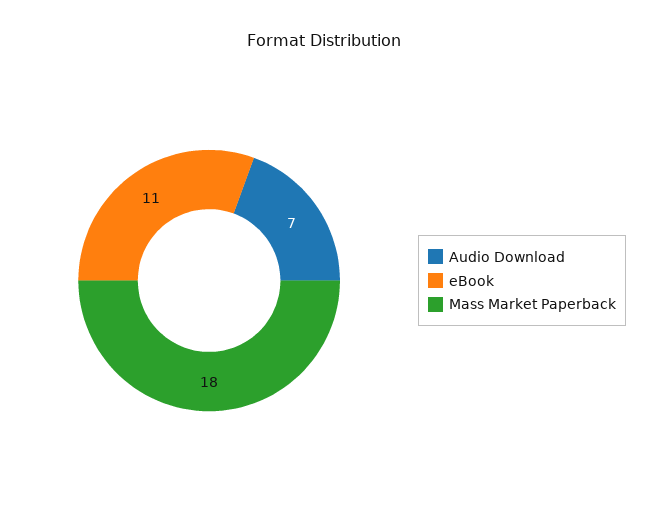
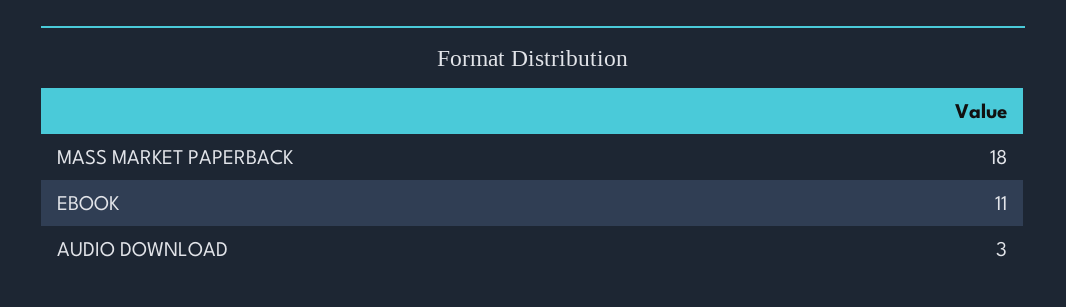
  {
-   "Audio Download": 7,
+   "Audio Download": 3,
    "eBook": 11,
    "Mass Market Paperback": 18
  }

